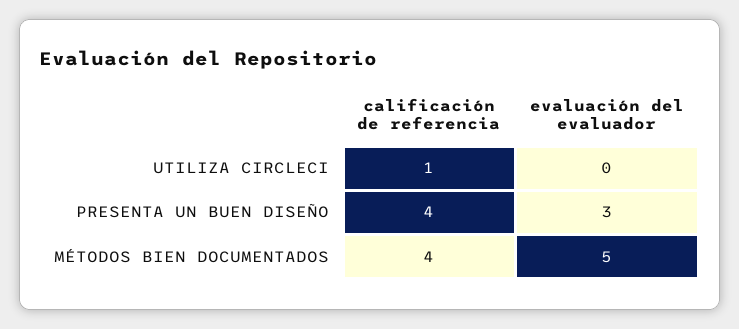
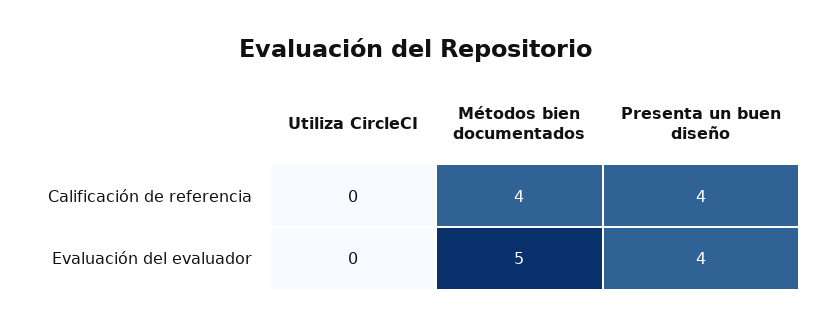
  {
    "calificación de referencia": {
-     "UTILIZA CIRCLECI": 1,
+     "UTILIZA CIRCLECI": 0,
      "PRESENTA UN BUEN DISEÑO": 4,
      "MÉTODOS BIEN DOCUMENTADOS": 4
    },
    "evaluación del evaluador": {
      "UTILIZA CIRCLECI": 0,
-     "PRESENTA UN BUEN DISEÑO": 3,
+     "PRESENTA UN BUEN DISEÑO": 4,
      "MÉTODOS BIEN DOCUMENTADOS": 5
    }
  }

